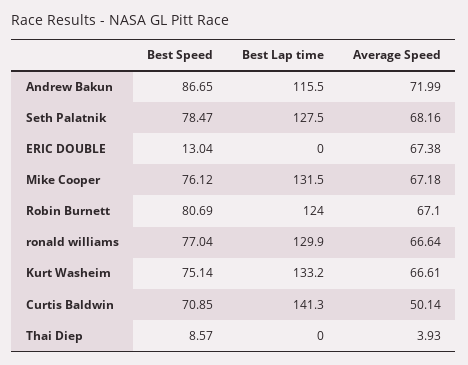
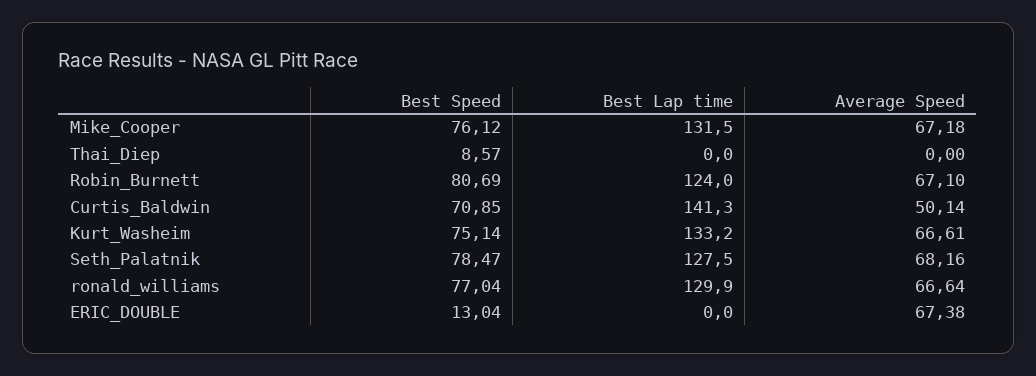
  {
    "Best Speed": {
-     "Andrew Bakun": 86.65,
      "Seth Palatnik": 78.47,
      "ERIC DOUBLE": 13.04,
      "Mike Cooper": 76.12,
      "Robin Burnett": 80.69,
      "ronald williams": 77.04,
      "Kurt Washeim": 75.14,
      "Curtis Baldwin": 70.85,
      "Thai Diep": 8.57
    },
    "Best Lap time": {
-     "Andrew Bakun": 115.5,
      "Seth Palatnik": 127.5,
      "ERIC DOUBLE": 0,
      "Mike Cooper": 131.5,
      "Robin Burnett": 124,
      "ronald williams": 129.9,
      "Kurt Washeim": 133.2,
      "Curtis Baldwin": 141.3,
      "Thai Diep": 0
    },
    "Average Speed": {
-     "Andrew Bakun": 71.99,
      "Seth Palatnik": 68.16,
      "ERIC DOUBLE": 67.38,
      "Mike Cooper": 67.18,
      "Robin Burnett": 67.1,
      "ronald williams": 66.64,
      "Kurt Washeim": 66.61,
      "Curtis Baldwin": 50.14,
-     "Thai Diep": 3.93
+     "Thai Diep": 0
    }
  }

